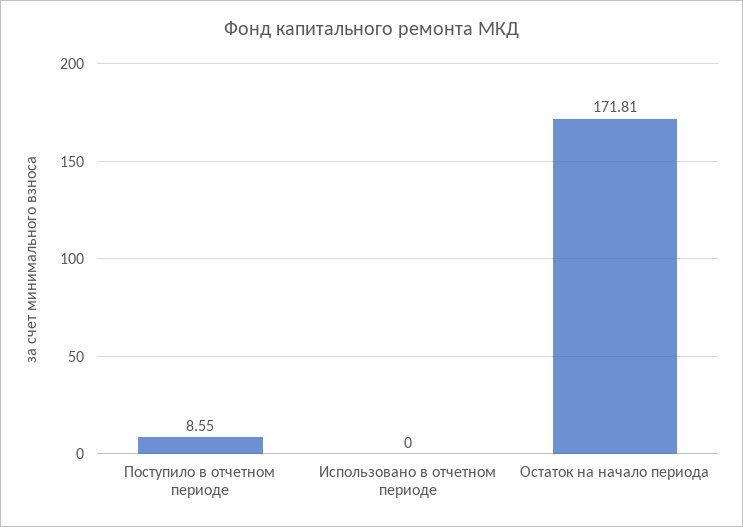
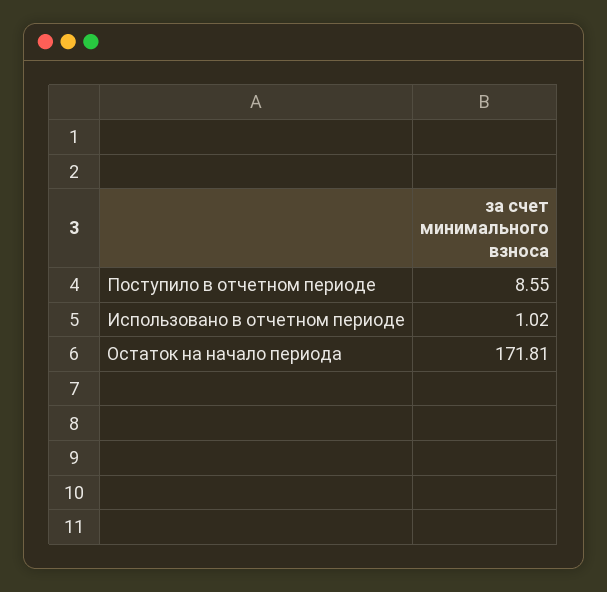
  {
    "Поступило в отчетном периоде": 8.55,
-   "Использовано в отчетном периоде": 0,
+   "Использовано в отчетном периоде": 1.02,
    "Остаток на начало периода": 171.81
  }

